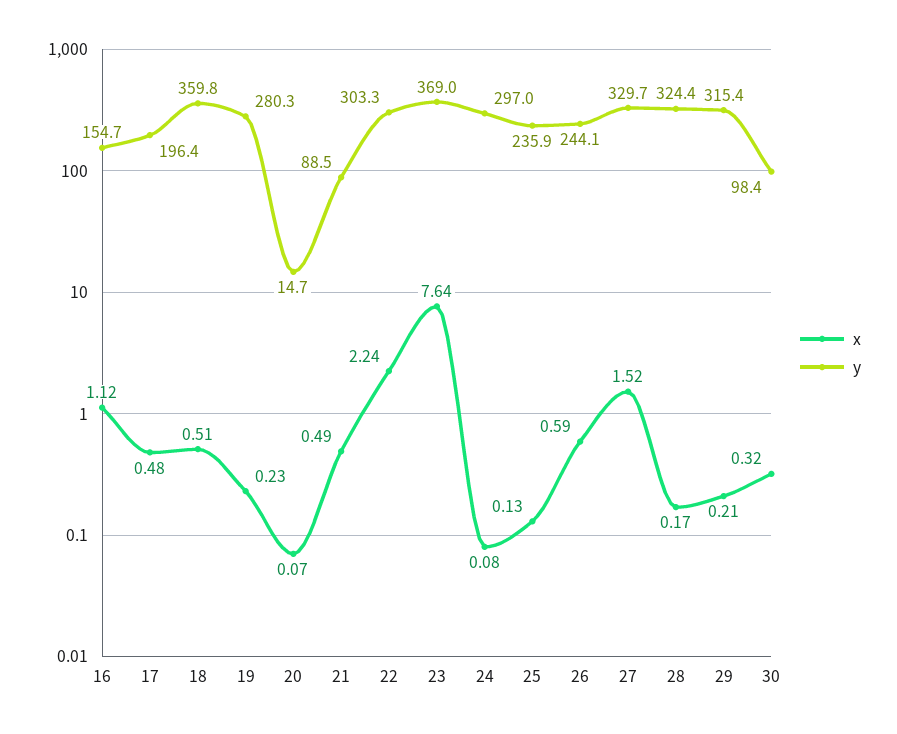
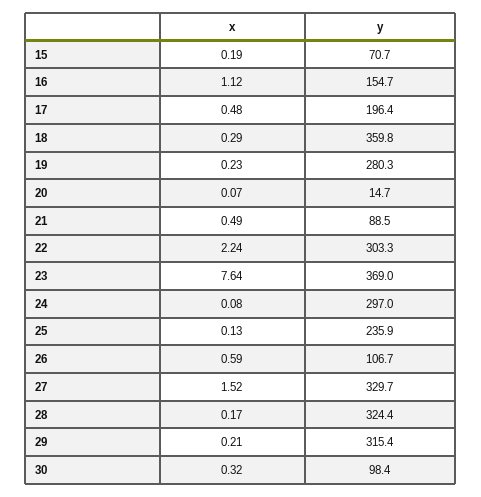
  {
    "x": {
      "16": 1.12,
      "17": 0.48,
-     "18": 0.51,
+     "18": 0.29,
      "19": 0.23,
      "20": 0.07,
      "21": 0.49,
      "22": 2.24,
      "23": 7.64,
      "24": 0.08,
      "25": 0.13,
      "26": 0.59,
      "27": 1.52,
      "28": 0.17,
      "29": 0.21,
-     "30": 0.32
+     "30": 0.32,
+     "15": 0.19
    },
    "y": {
      "16": 154.7,
      "17": 196.4,
      "18": 359.8,
      "19": 280.3,
      "20": 14.7,
      "21": 88.5,
      "22": 303.3,
      "23": 369,
      "24": 297,
      "25": 235.9,
-     "26": 244.1,
+     "26": 106.7,
      "27": 329.7,
      "28": 324.4,
      "29": 315.4,
-     "30": 98.4
+     "30": 98.4,
+     "15": 70.7
    }
  }

